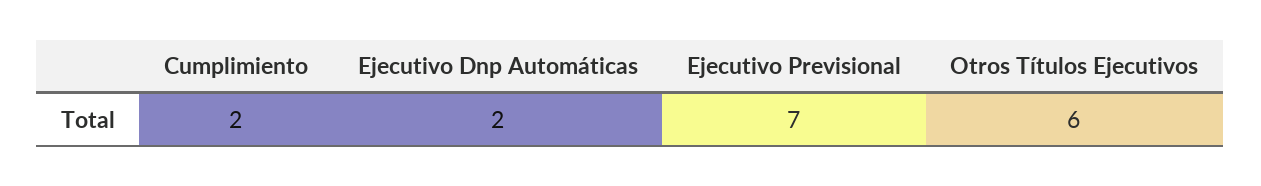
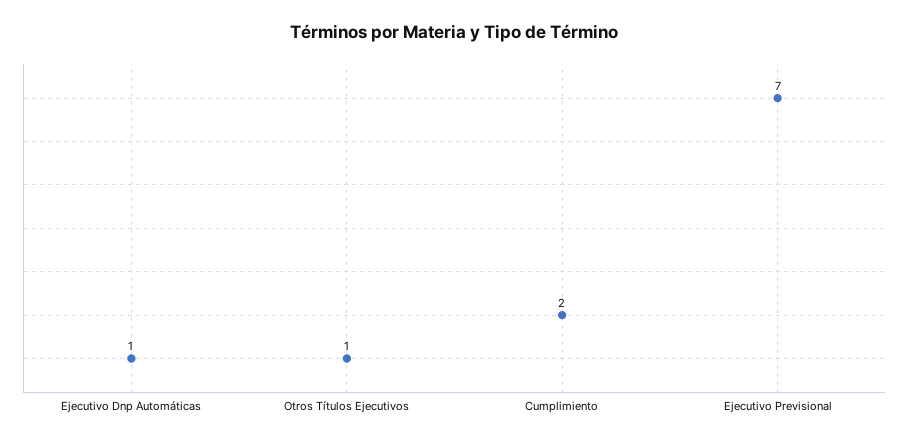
  {
    "Cumplimiento": 2,
-   "Ejecutivo Dnp Automáticas": 2,
+   "Ejecutivo Dnp Automáticas": 1,
    "Ejecutivo Previsional": 7,
-   "Otros Títulos Ejecutivos": 6
+   "Otros Títulos Ejecutivos": 1
  }

